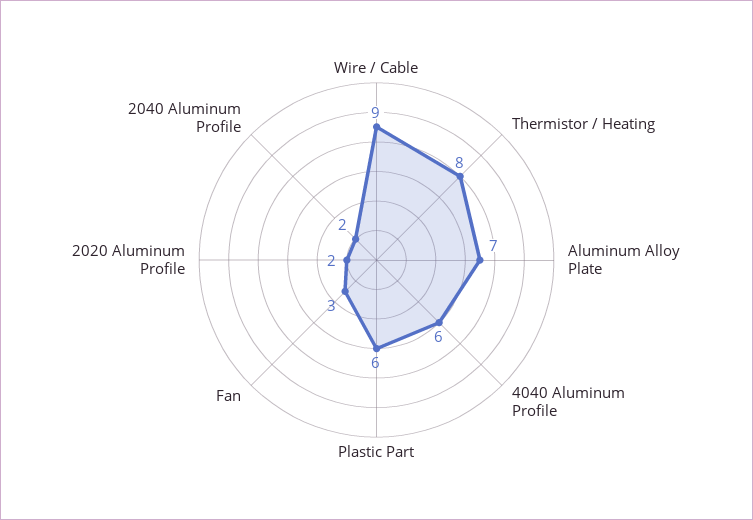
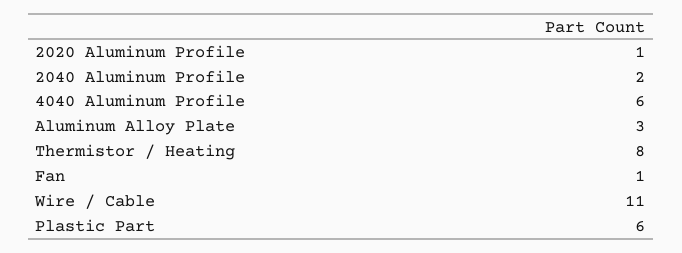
  {
-   "Wire / Cable": 9,
+   "Wire / Cable": 11,
    "Thermistor / Heating": 8,
-   "Aluminum Alloy Plate": 7,
+   "Aluminum Alloy Plate": 3,
    "4040 Aluminum Profile": 6,
    "Plastic Part": 6,
-   "Fan": 3,
+   "Fan": 1,
-   "2020 Aluminum Profile": 2,
+   "2020 Aluminum Profile": 1,
    "2040 Aluminum Profile": 2
  }

